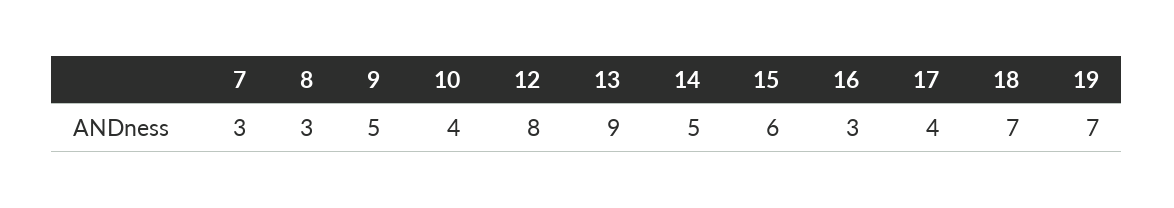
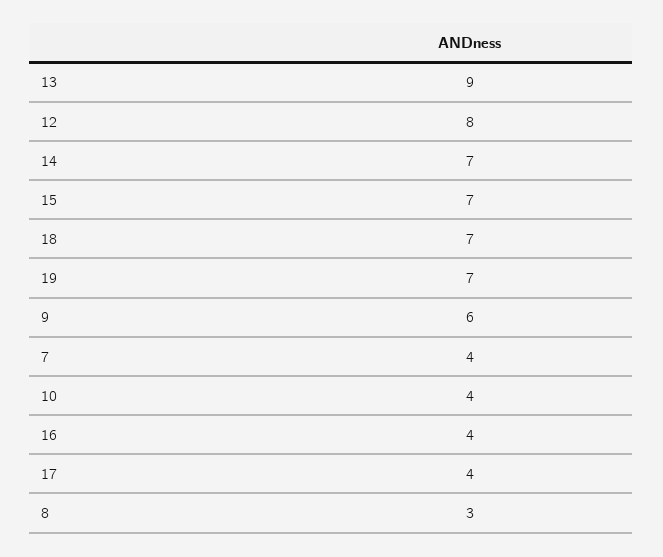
  {
-   "7": 3,
+   "7": 4,
    "8": 3,
-   "9": 5,
+   "9": 6,
    "10": 4,
    "12": 8,
    "13": 9,
-   "14": 5,
+   "14": 7,
-   "15": 6,
+   "15": 7,
-   "16": 3,
+   "16": 4,
    "17": 4,
    "18": 7,
    "19": 7
  }

